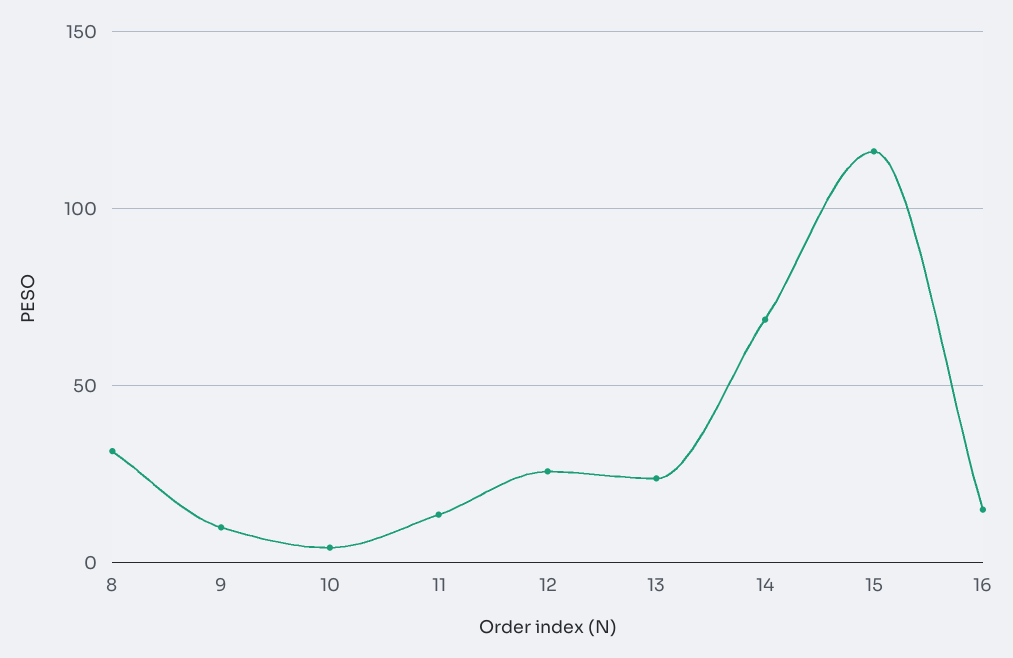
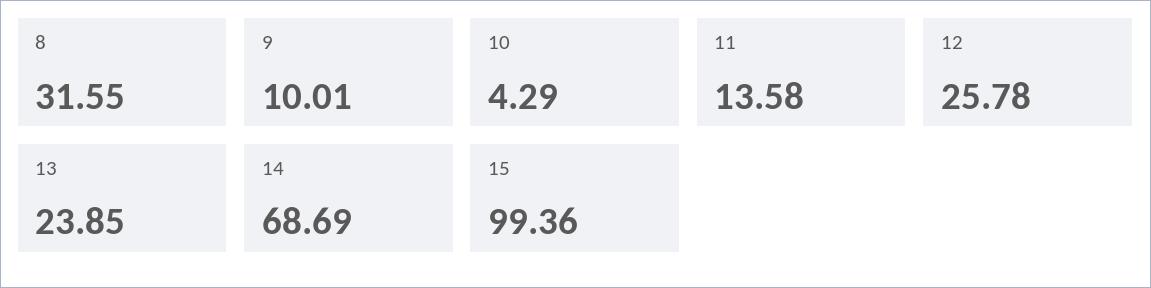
  {
    "8": 31.55,
    "9": 10.01,
    "10": 4.29,
    "11": 13.58,
    "12": 25.78,
    "13": 23.85,
    "14": 68.69,
-   "15": 115,
+   "15": 99.36
-   "16": 15
  }

